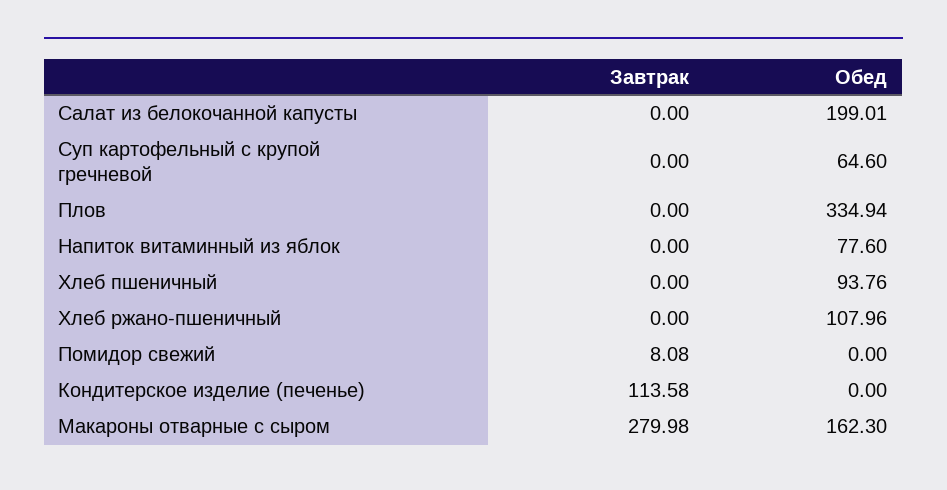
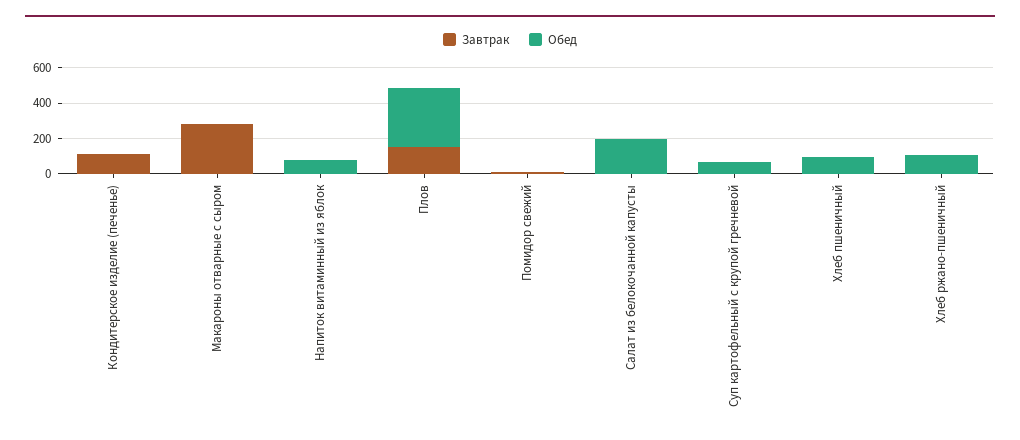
  {
    "Завтрак": {
      "Салат из белокочанной капусты": 0,
      "Суп картофельный с крупой гречневой": 0,
-     "Плов": 0,
+     "Плов": 150,
      "Напиток витаминный из яблок": 0,
      "Хлеб пшеничный": 0,
      "Хлеб ржано-пшеничный": 0,
      "Помидор свежий": 8.08,
      "Кондитерское изделие (печенье)": 113.58,
      "Макароны отварные с сыром": 279.98
    },
    "Обед": {
      "Салат из белокочанной капусты": 199.01,
      "Суп картофельный с крупой гречневой": 64.6,
      "Плов": 334.94,
      "Напиток витаминный из яблок": 77.6,
      "Хлеб пшеничный": 93.76,
      "Хлеб ржано-пшеничный": 107.96,
      "Помидор свежий": 0,
      "Кондитерское изделие (печенье)": 0,
-     "Макароны отварные с сыром": 162.3
+     "Макароны отварные с сыром": 0
    }
  }

